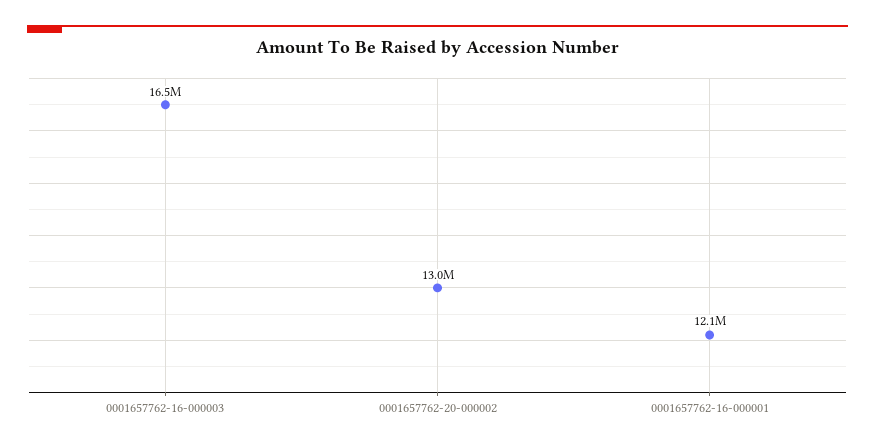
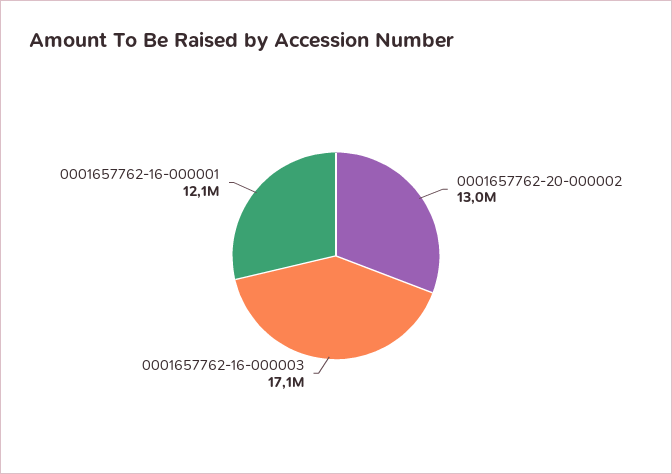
  {
-   "0001657762-16-000003": 16500000,
+   "0001657762-16-000003": 17100000,
    "0001657762-20-000002": 13000000,
    "0001657762-16-000001": 12100000
  }

